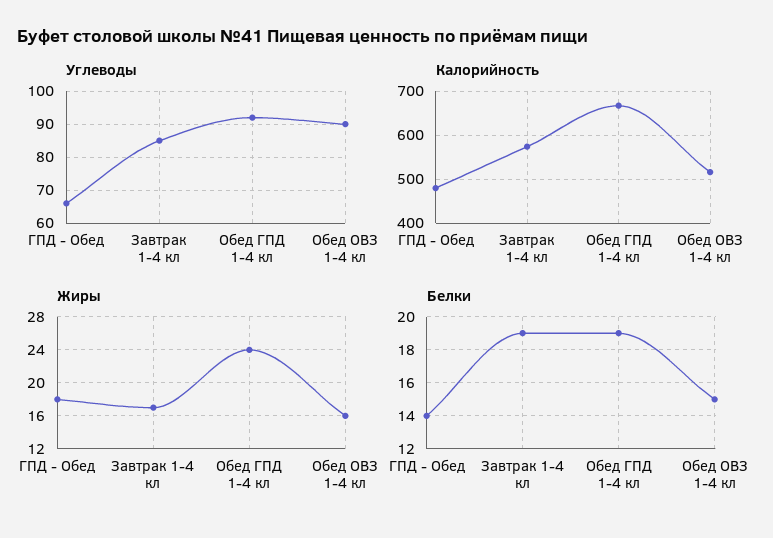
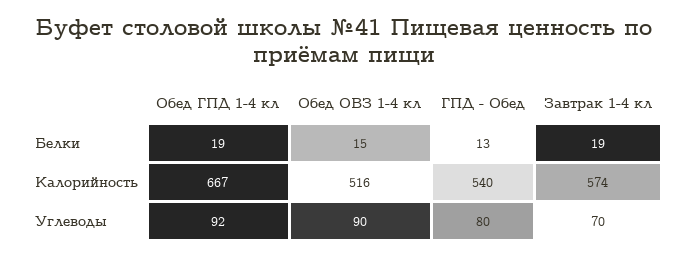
  {
    "Углеводы": {
-     "ГПД - Обед": 65,
+     "ГПД - Обед": 80,
-     "Завтрак 1-4 кл": 85,
+     "Завтрак 1-4 кл": 70,
      "Обед ГПД 1-4 кл": 92,
      "Обед ОВЗ 1-4 кл": 90
    },
    "Калорийность": {
-     "ГПД - Обед": 480,
+     "ГПД - Обед": 540,
      "Завтрак 1-4 кл": 574,
      "Обед ГПД 1-4 кл": 667,
      "Обед ОВЗ 1-4 кл": 516
    },
-   "Жиры": {
-     "ГПД - Обед": 18,
-     "Завтрак 1-4 кл": 17,
-     "Обед ГПД 1-4 кл": 24,
-     "Обед ОВЗ 1-4 кл": 16
-   },
    "Белки": {
-     "ГПД - Обед": 14,
+     "ГПД - Обед": 13,
      "Завтрак 1-4 кл": 19,
      "Обед ГПД 1-4 кл": 19,
      "Обед ОВЗ 1-4 кл": 15
    }
  }

